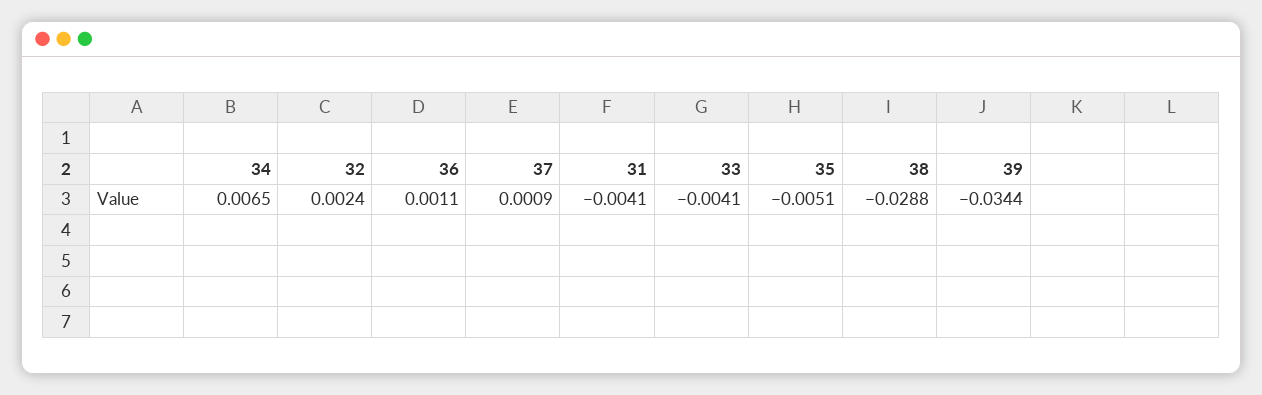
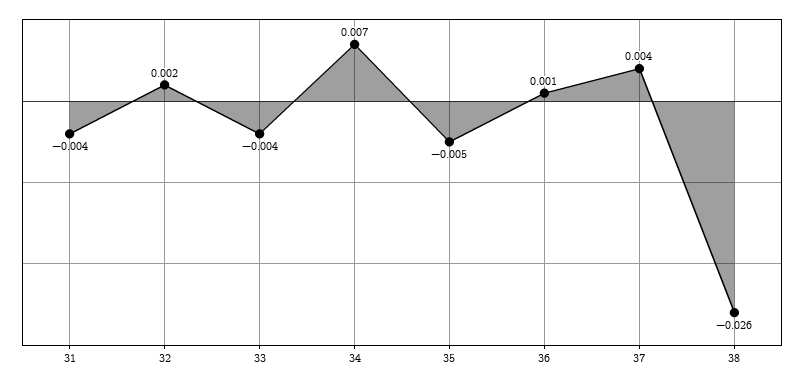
  {
    "34": 0.0065,
    "32": 0.0024,
    "36": 0.0011,
-   "37": 0.0009,
+   "37": 0.004,
    "31": -0.0041,
    "33": -0.0041,
    "35": -0.0051,
-   "38": -0.0288,
+   "38": -0.026
-   "39": -0.0344
  }

